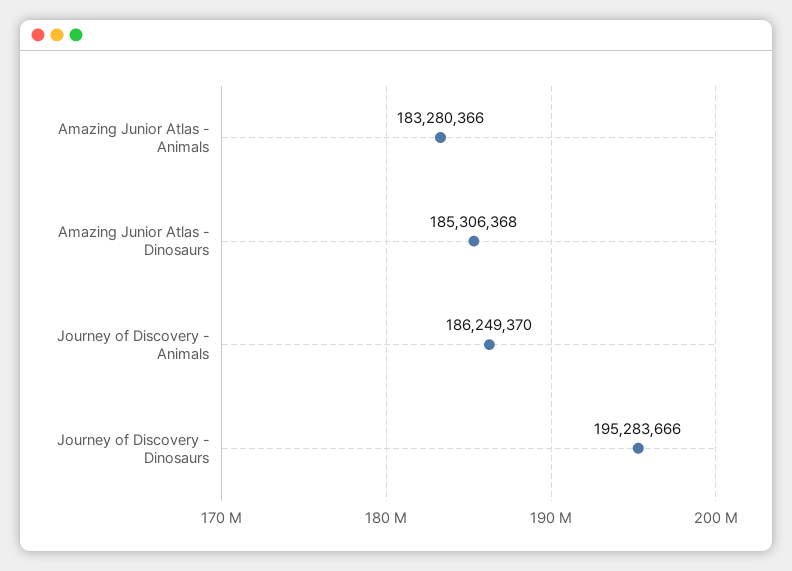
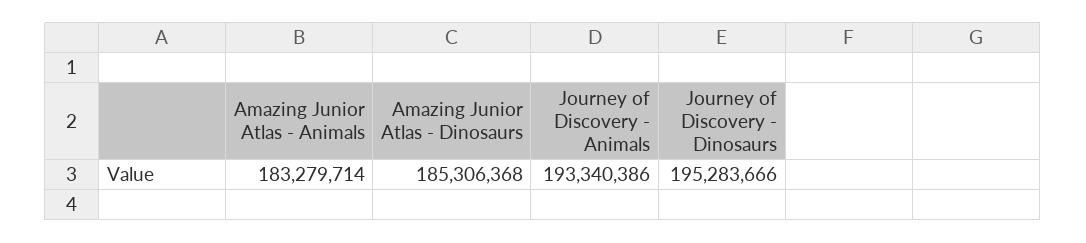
  {
-   "Amazing Junior Atlas - Animals": 183280366,
+   "Amazing Junior Atlas - Animals": 183279714,
    "Amazing Junior Atlas - Dinosaurs": 185306368,
-   "Journey of Discovery - Animals": 186249370,
+   "Journey of Discovery - Animals": 193340386,
    "Journey of Discovery - Dinosaurs": 195283666
  }

